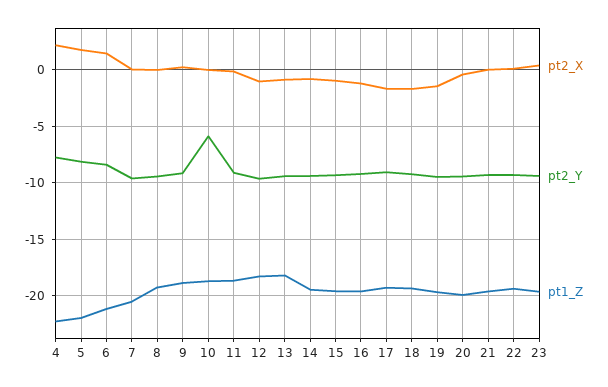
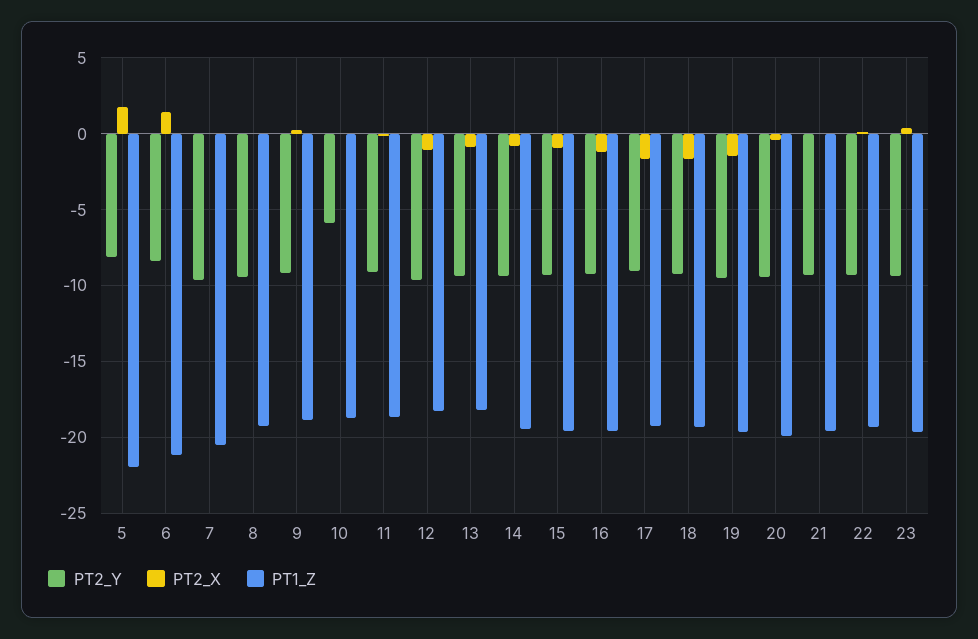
  {
    "pt2_X": {
-     "4": 2,
      "5": 2,
      "6": 1.5,
      "7": 0,
      "8": 0,
      "9": 0,
      "10": 0,
      "11": 0,
      "12": -1,
      "13": -1,
      "14": -1,
      "15": -1,
      "16": -1,
      "17": -1.5,
      "18": -1.5,
      "19": -1.5,
      "20": -0.5,
      "21": 0,
      "22": 0,
      "23": 0.5
    },
    "pt2_Y": {
-     "4": -8,
      "5": -8,
      "6": -8.5,
      "7": -9.5,
      "8": -9.5,
      "9": -9,
      "10": -6,
      "11": -9,
      "12": -9.5,
      "13": -9.5,
      "14": -9.5,
      "15": -9.5,
      "16": -9,
      "17": -9,
      "18": -9,
      "19": -9.5,
      "20": -9.5,
      "21": -9.5,
      "22": -9.5,
      "23": -9.5
    },
    "pt1_Z": {
-     "4": -22,
      "5": -22,
      "6": -21,
      "7": -20.5,
      "8": -19,
      "9": -19,
      "10": -18.5,
      "11": -18.5,
      "12": -18.5,
      "13": -18,
      "14": -19.5,
      "15": -19.5,
      "16": -19.5,
      "17": -19.5,
      "18": -19.5,
      "19": -19.5,
      "20": -20,
      "21": -19.5,
      "22": -19.5,
      "23": -19.5
    }
  }

